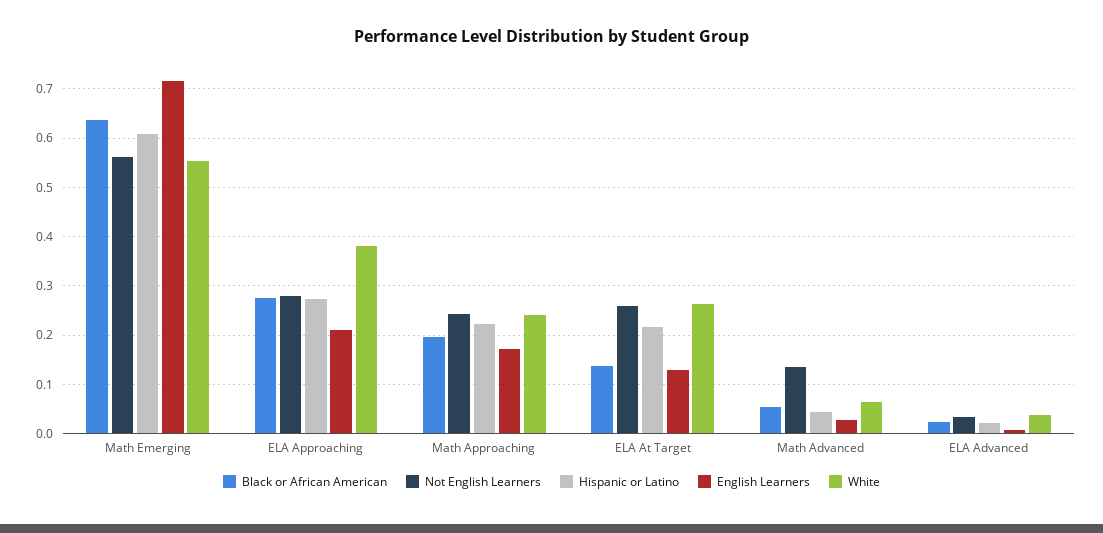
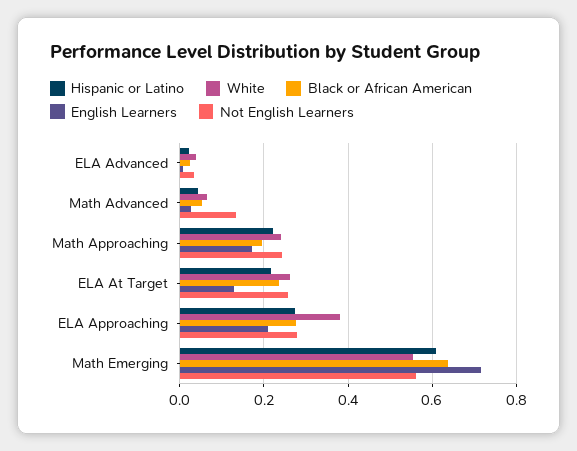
  {
    "Black or African American": {
      "Math Emerging": 0.64,
      "ELA Approaching": 0.28,
      "Math Approaching": 0.2,
-     "ELA At Target": 0.14,
+     "ELA At Target": 0.24,
      "Math Advanced": 0.06,
      "ELA Advanced": 0.02
    },
    "Not English Learners": {
      "Math Emerging": 0.56,
      "ELA Approaching": 0.28,
      "Math Approaching": 0.24,
      "ELA At Target": 0.26,
      "Math Advanced": 0.14,
      "ELA Advanced": 0.04
    },
    "Hispanic or Latino": {
      "Math Emerging": 0.6,
      "ELA Approaching": 0.28,
      "Math Approaching": 0.22,
      "ELA At Target": 0.22,
      "Math Advanced": 0.04,
      "ELA Advanced": 0.02
    },
    "English Learners": {
      "Math Emerging": 0.72,
      "ELA Approaching": 0.22,
      "Math Approaching": 0.18,
      "ELA At Target": 0.12,
      "Math Advanced": 0.02,
      "ELA Advanced": 0
    },
    "White": {
      "Math Emerging": 0.56,
      "ELA Approaching": 0.38,
      "Math Approaching": 0.24,
      "ELA At Target": 0.26,
      "Math Advanced": 0.06,
      "ELA Advanced": 0.04
    }
  }

